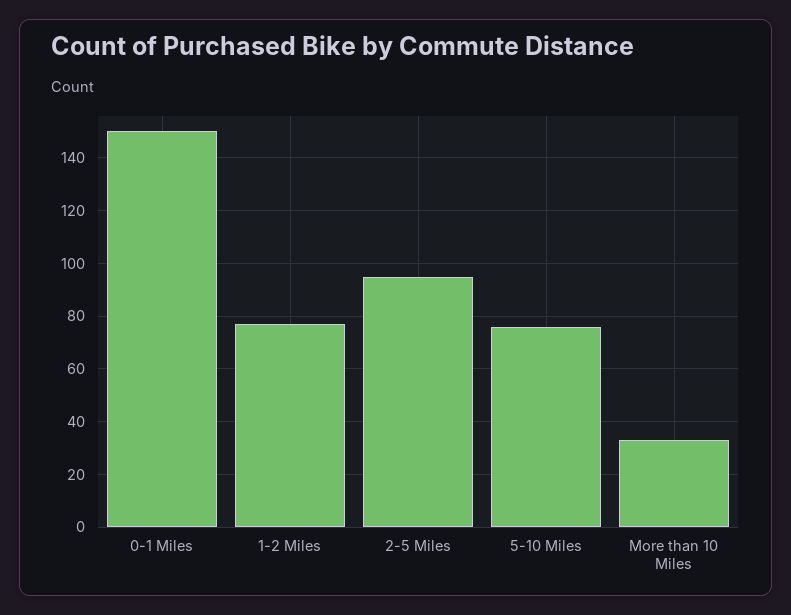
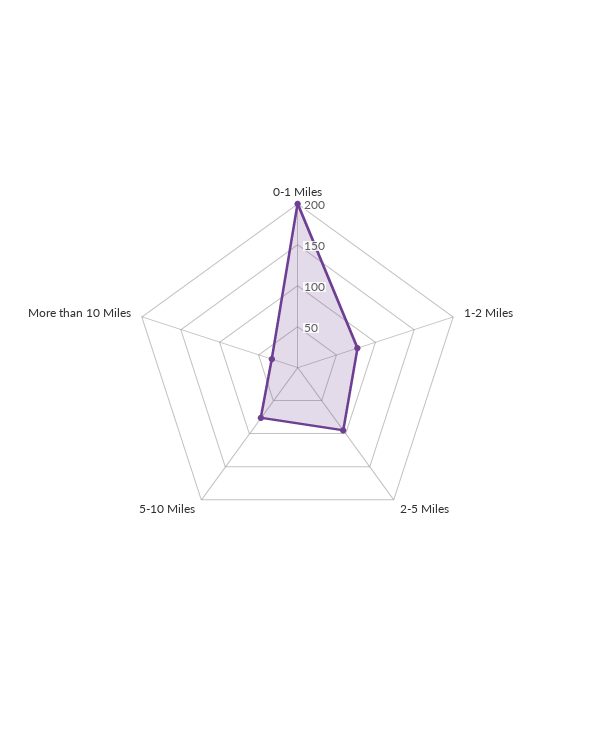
  {
-   "0-1 Miles": 150,
+   "0-1 Miles": 200,
    "1-2 Miles": 75,
    "2-5 Miles": 95,
    "5-10 Miles": 75,
    "More than 10 Miles": 35
  }

